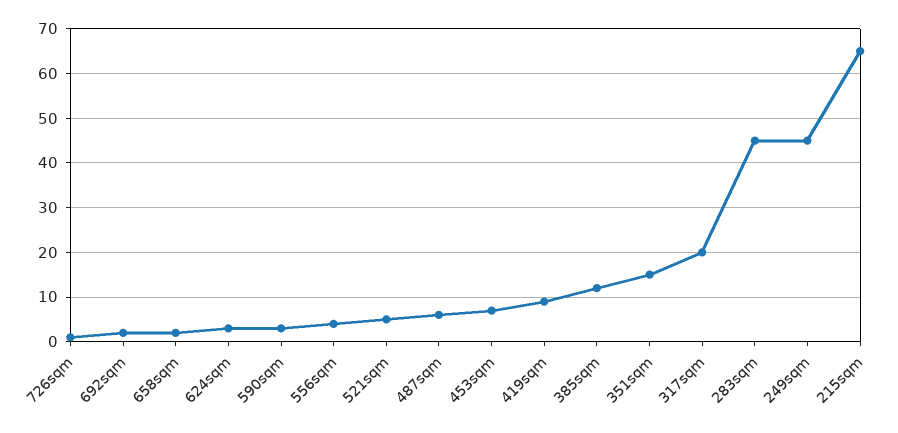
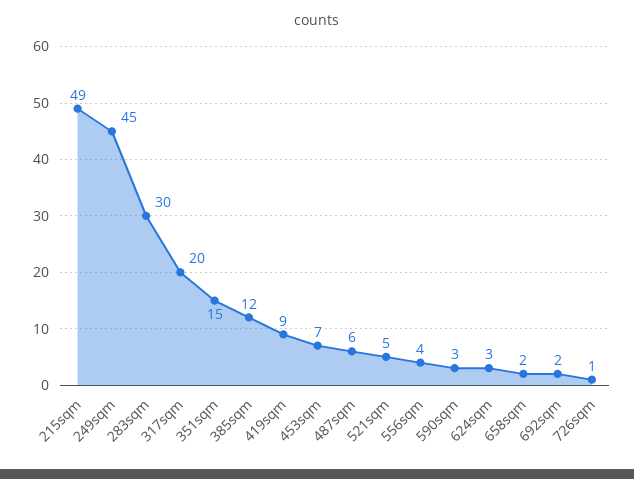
  {
    "726sqm": 1,
    "692sqm": 2,
    "658sqm": 2,
    "624sqm": 3,
    "590sqm": 3,
    "556sqm": 4,
    "521sqm": 5,
    "487sqm": 6,
    "453sqm": 7,
    "419sqm": 9,
    "385sqm": 12,
    "351sqm": 15,
    "317sqm": 20,
-   "283sqm": 45,
+   "283sqm": 30,
    "249sqm": 45,
-   "215sqm": 65
+   "215sqm": 49
  }

